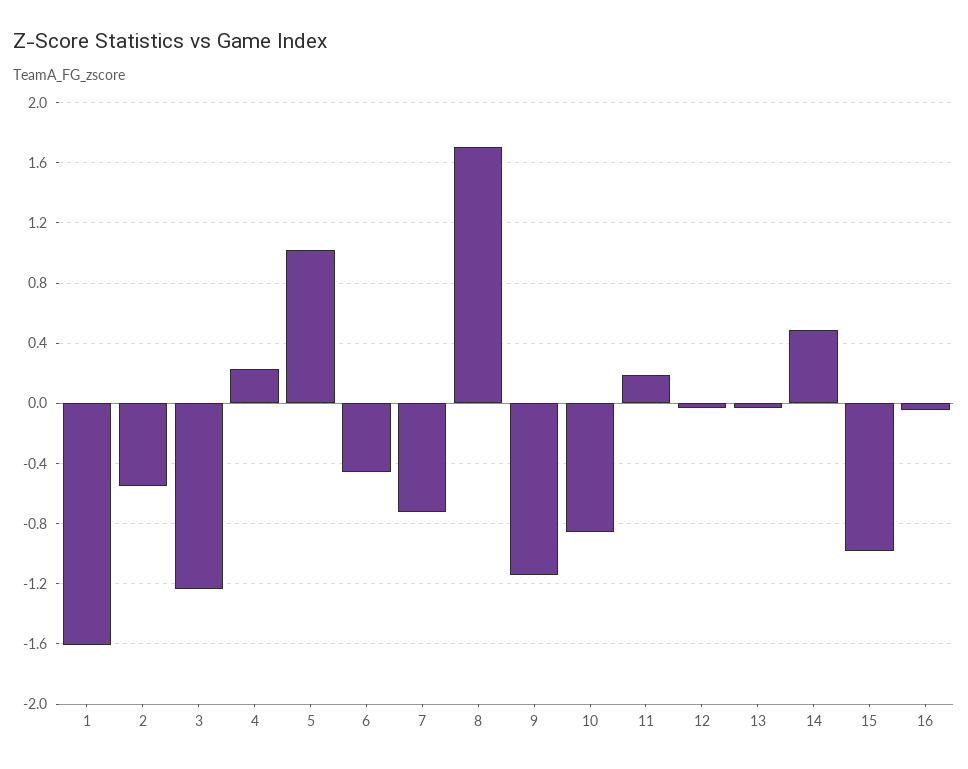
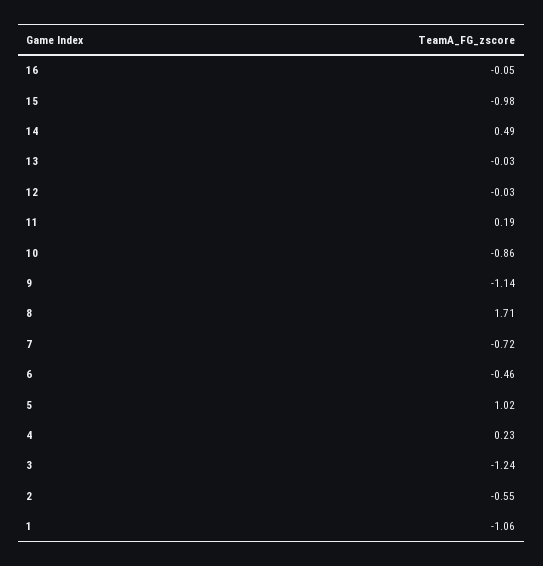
  {
-   "1": -1.6,
+   "1": -1.06,
    "2": -0.55,
    "3": -1.24,
    "4": 0.23,
    "5": 1.02,
    "6": -0.46,
    "7": -0.72,
    "8": 1.71,
    "9": -1.14,
    "10": -0.86,
    "11": 0.19,
    "12": -0.03,
    "13": -0.03,
    "14": 0.49,
    "15": -0.98,
    "16": -0.05
  }

